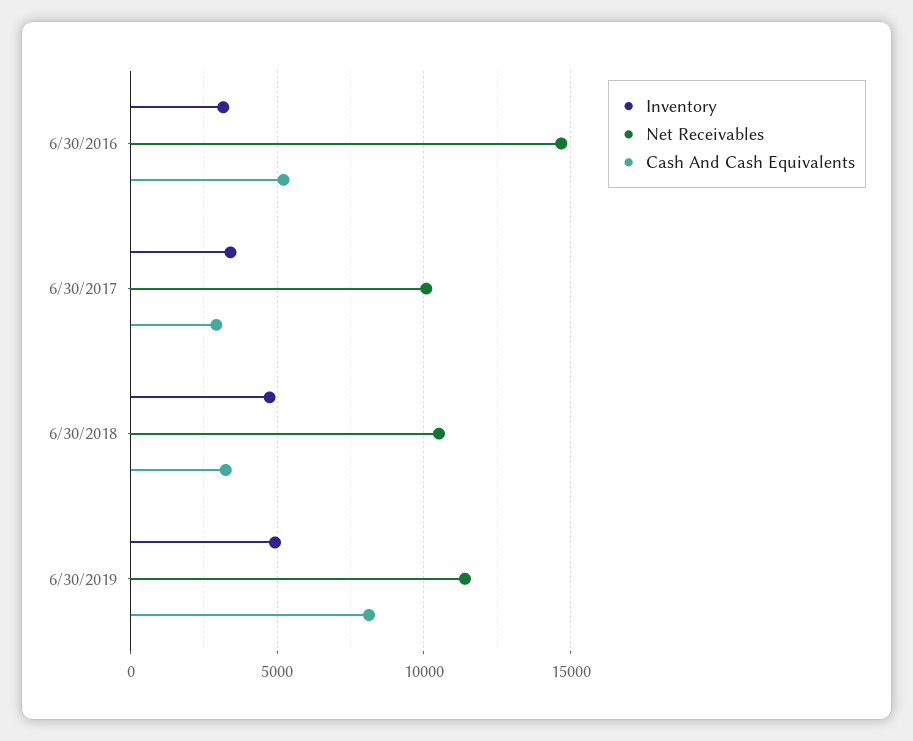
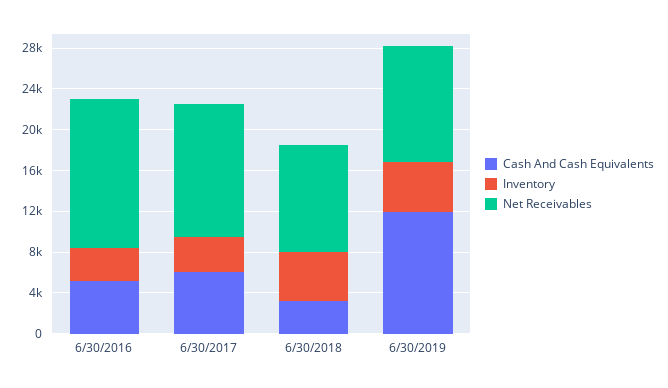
  {
    "Inventory": {
      "6/30/2016": 3000,
      "6/30/2017": 3500,
      "6/30/2018": 4500,
      "6/30/2019": 5000
    },
    "Net Receivables": {
      "6/30/2016": 14500,
-     "6/30/2017": 10000,
+     "6/30/2017": 13000,
      "6/30/2018": 10500,
      "6/30/2019": 11500
    },
    "Cash And Cash Equivalents": {
      "6/30/2016": 5000,
-     "6/30/2017": 3000,
+     "6/30/2017": 6000,
      "6/30/2018": 3000,
-     "6/30/2019": 8000
+     "6/30/2019": 12000
    }
  }

